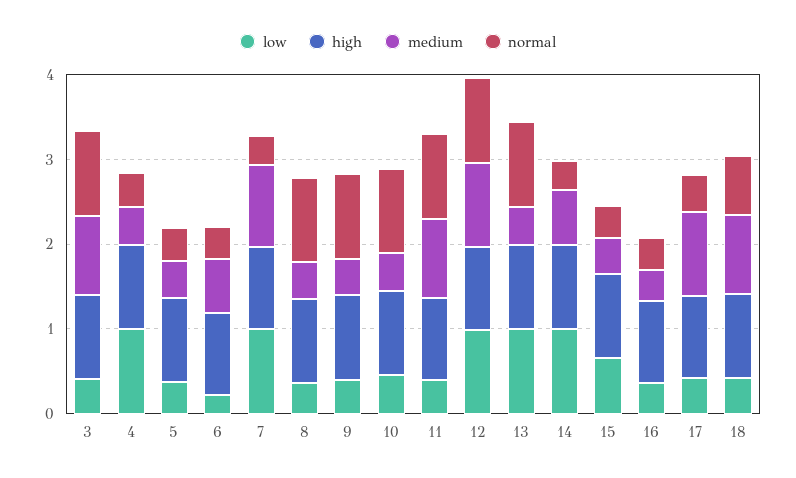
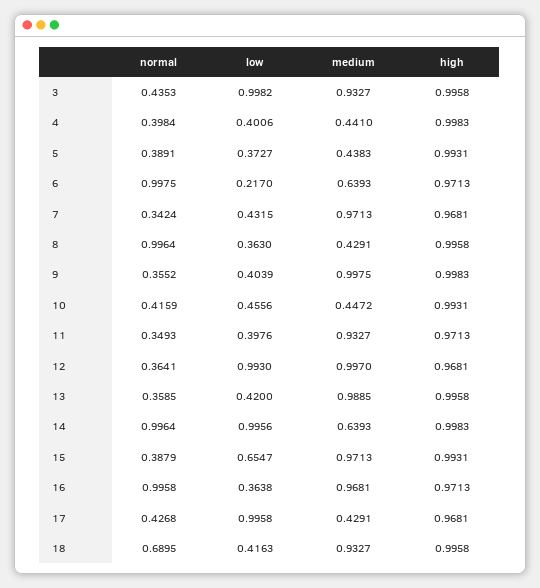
  {
    "low": {
-     "3": 0.4,
+     "3": 0.9982,
-     "4": 1,
+     "4": 0.4006,
      "5": 0.3727,
      "6": 0.217,
-     "7": 1,
+     "7": 0.4315,
      "8": 0.363,
      "9": 0.4039,
      "10": 0.4556,
      "11": 0.3976,
      "12": 0.993,
-     "13": 1,
+     "13": 0.42,
      "14": 0.9956,
      "15": 0.6547,
      "16": 0.3638,
-     "17": 0.4,
+     "17": 0.9958,
      "18": 0.4163
    },
    "high": {
      "3": 0.9958,
      "4": 0.9983,
      "5": 0.9931,
      "6": 0.9713,
      "7": 0.9681,
      "8": 0.9958,
      "9": 0.9983,
      "10": 0.9931,
      "11": 0.9713,
      "12": 0.9681,
      "13": 0.9958,
      "14": 0.9983,
      "15": 0.9931,
      "16": 0.9713,
      "17": 0.9681,
      "18": 0.9958
    },
    "medium": {
      "3": 0.9327,
      "4": 0.441,
      "5": 0.4383,
      "6": 0.6393,
      "7": 0.9713,
      "8": 0.4291,
-     "9": 0.4,
+     "9": 0.9975,
      "10": 0.4472,
      "11": 0.9327,
      "12": 0.997,
-     "13": 0.4,
+     "13": 0.9885,
      "14": 0.6393,
-     "15": 0.4,
+     "15": 0.9713,
-     "16": 0.4,
+     "16": 0.9681,
-     "17": 1,
+     "17": 0.4291,
      "18": 0.9327
    },
    "normal": {
-     "3": 1,
+     "3": 0.4353,
      "4": 0.3984,
      "5": 0.3891,
-     "6": 0.4,
+     "6": 0.9975,
      "7": 0.3424,
      "8": 0.9964,
-     "9": 1,
+     "9": 0.3552,
-     "10": 1,
+     "10": 0.4159,
-     "11": 1,
+     "11": 0.3493,
-     "12": 1,
+     "12": 0.3641,
-     "13": 1,
+     "13": 0.3585,
-     "14": 0.4,
+     "14": 0.9964,
      "15": 0.3879,
-     "16": 0.4,
+     "16": 0.9958,
      "17": 0.4268,
      "18": 0.6895
    }
  }

